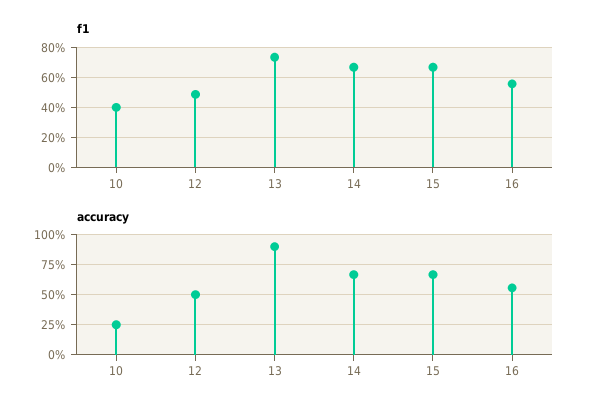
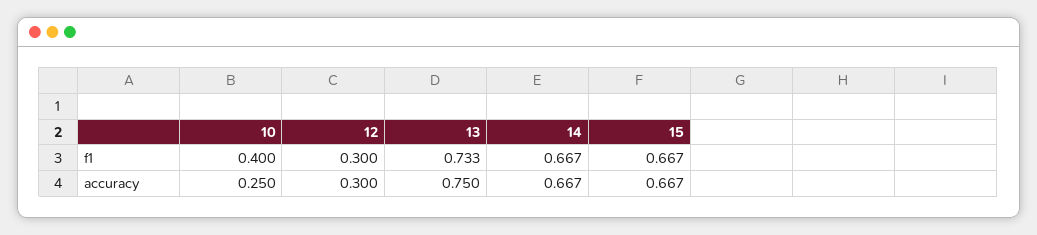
  {
    "f1": {
      "10": 0.4,
-     "12": 0.5,
+     "12": 0.3,
      "13": 0.733,
      "14": 0.667,
-     "15": 0.667,
+     "15": 0.667
-     "16": 0.55
    },
    "accuracy": {
      "10": 0.25,
-     "12": 0.5,
+     "12": 0.3,
-     "13": 0.9,
+     "13": 0.75,
      "14": 0.667,
-     "15": 0.667,
+     "15": 0.667
-     "16": 0.55
    }
  }

